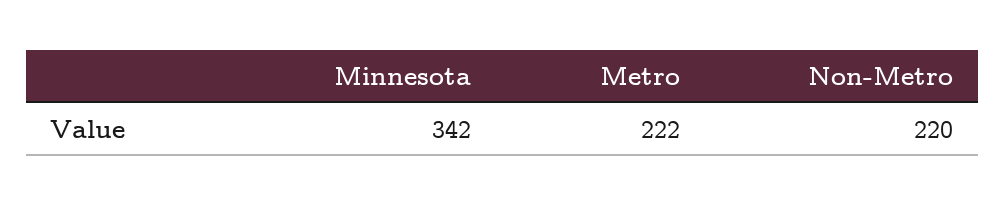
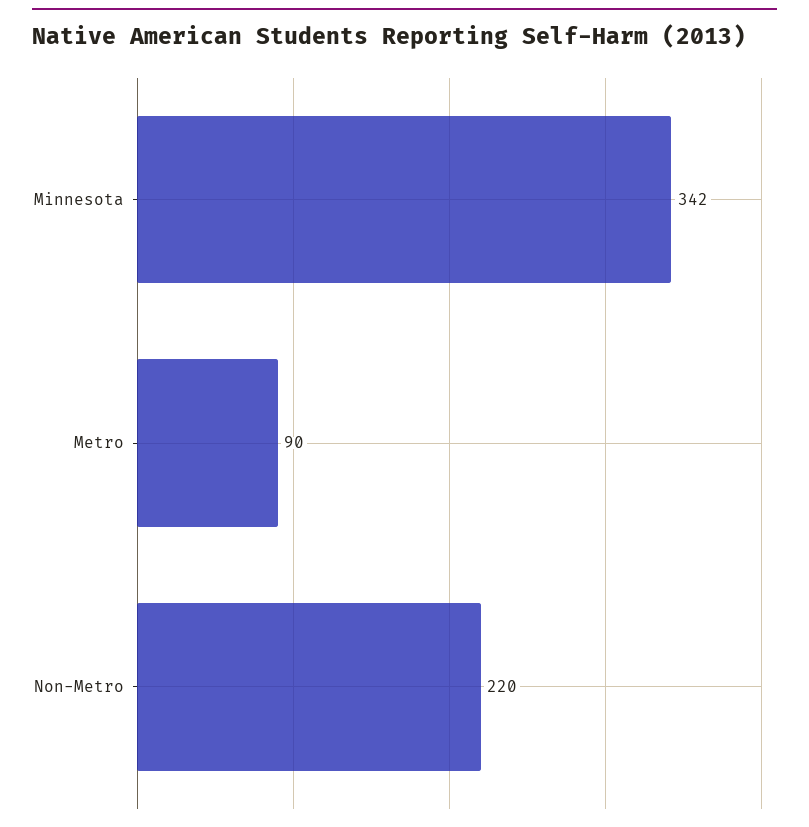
  {
    "Minnesota": 342,
-   "Metro": 222,
+   "Metro": 90,
    "Non-Metro": 220
  }

